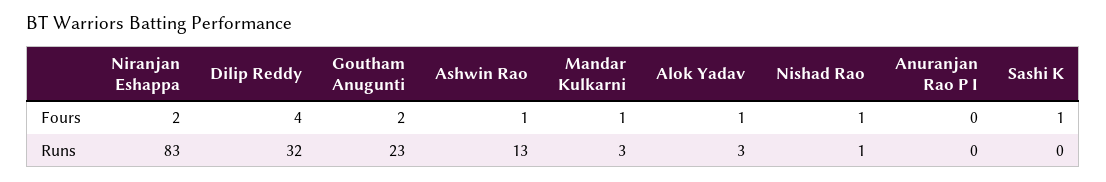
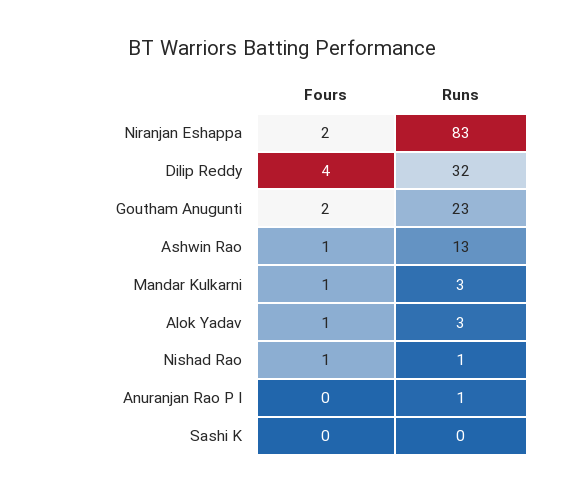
  {
    "Niranjan Eshappa": {
      "Fours": 2,
      "Runs": 83
    },
    "Dilip Reddy": {
      "Fours": 4,
      "Runs": 32
    },
    "Goutham Anugunti": {
      "Fours": 2,
      "Runs": 23
    },
    "Ashwin Rao": {
      "Fours": 1,
      "Runs": 13
    },
    "Mandar Kulkarni": {
      "Fours": 1,
      "Runs": 3
    },
    "Alok Yadav": {
      "Fours": 1,
      "Runs": 3
    },
    "Nishad Rao": {
      "Fours": 1,
      "Runs": 1
    },
    "Anuranjan Rao P I": {
      "Fours": 0,
-     "Runs": 0
+     "Runs": 1
    },
    "Sashi K": {
-     "Fours": 1,
+     "Fours": 0,
      "Runs": 0
    }
  }

